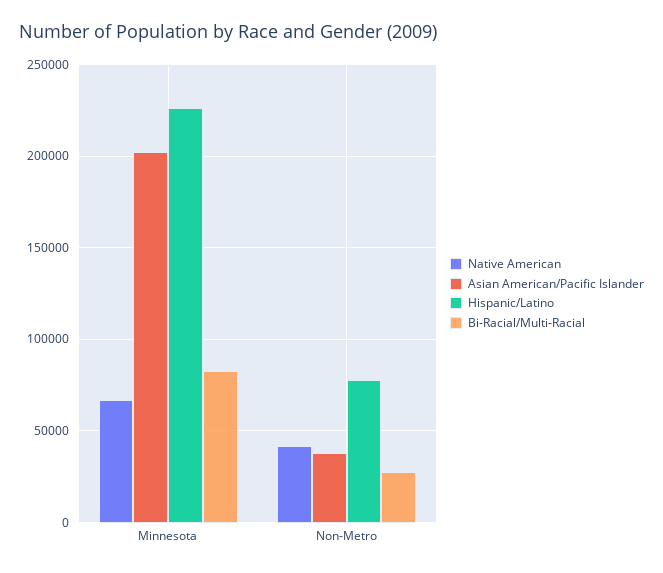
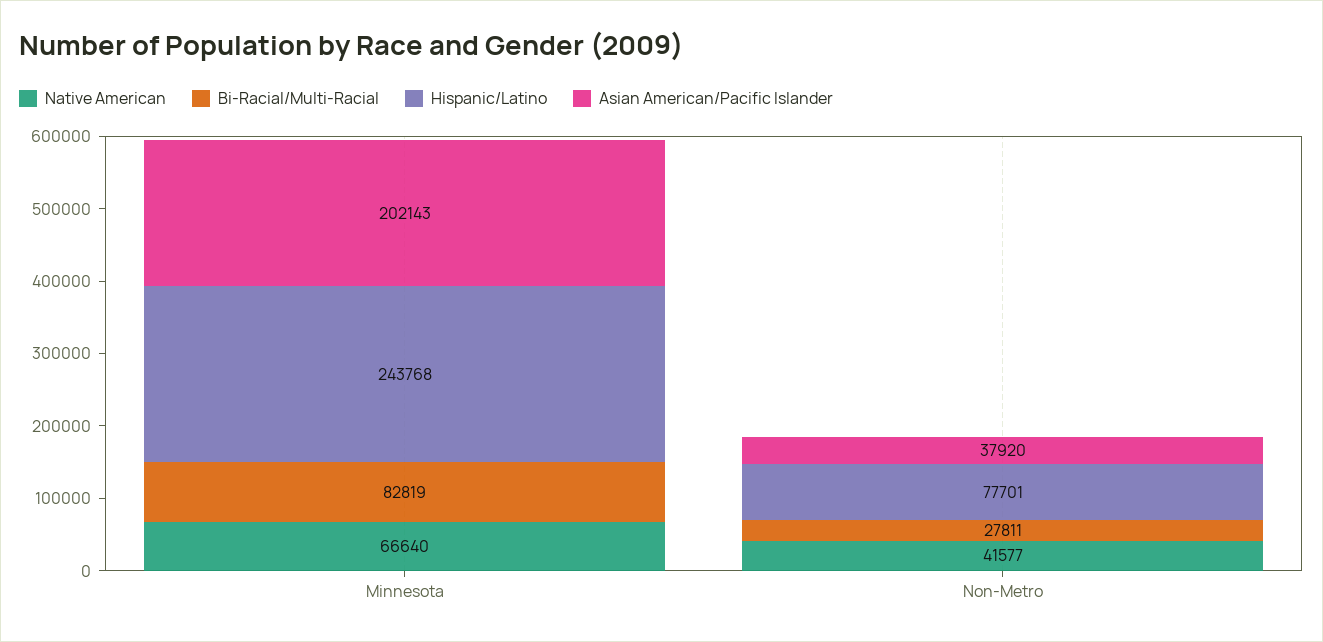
  {
    "Native American": {
      "Minnesota": 66640,
      "Non-Metro": 41577
    },
    "Asian American/Pacific Islander": {
      "Minnesota": 202143,
      "Non-Metro": 37920
    },
    "Hispanic/Latino": {
-     "Minnesota": 225000,
+     "Minnesota": 243768,
      "Non-Metro": 77701
    },
    "Bi-Racial/Multi-Racial": {
      "Minnesota": 82819,
      "Non-Metro": 27811
    }
  }

